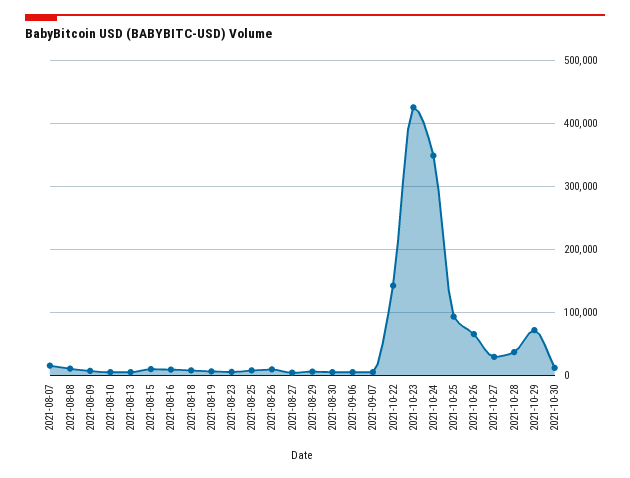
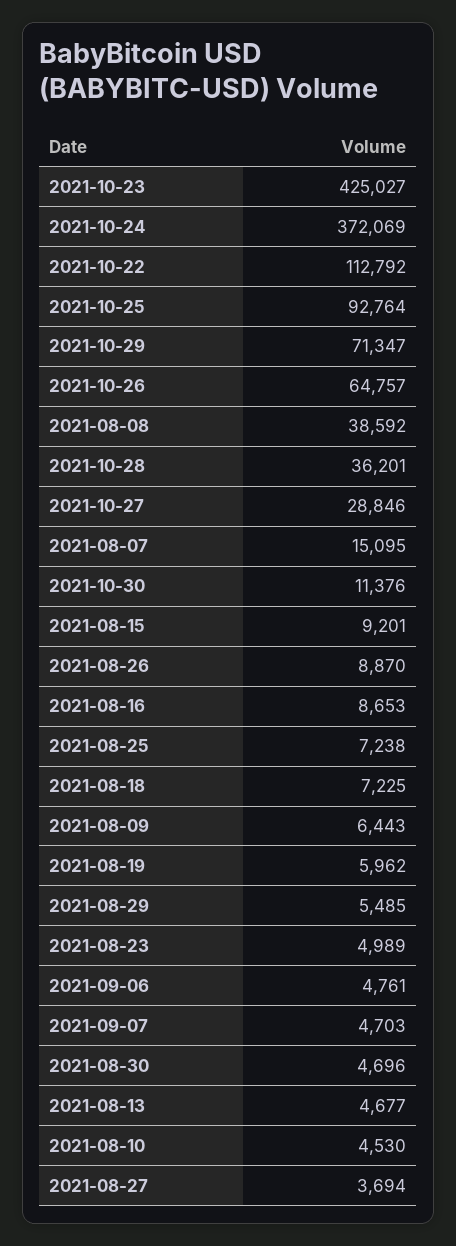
  {
    "2021-08-07": 15095,
-   "2021-08-08": 10000,
+   "2021-08-08": 38592,
    "2021-08-09": 6443,
    "2021-08-10": 4530,
    "2021-08-13": 4677,
    "2021-08-15": 9201,
    "2021-08-16": 8653,
    "2021-08-18": 7225,
    "2021-08-19": 5962,
    "2021-08-23": 4989,
    "2021-08-25": 7238,
    "2021-08-26": 8870,
    "2021-08-27": 3694,
    "2021-08-29": 5485,
    "2021-08-30": 4696,
    "2021-09-06": 4761,
    "2021-09-07": 4703,
-   "2021-10-22": 140000,
+   "2021-10-22": 112792,
    "2021-10-23": 425027,
-   "2021-10-24": 350000,
+   "2021-10-24": 372069,
    "2021-10-25": 92764,
    "2021-10-26": 64757,
    "2021-10-27": 28846,
    "2021-10-28": 36201,
    "2021-10-29": 71347,
    "2021-10-30": 11376
  }

